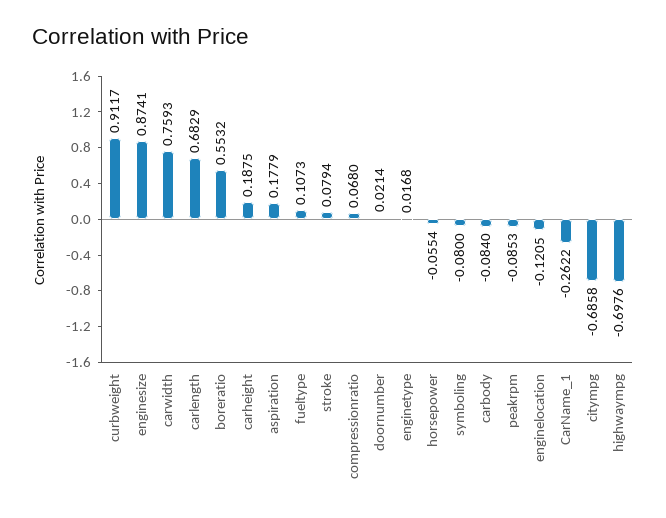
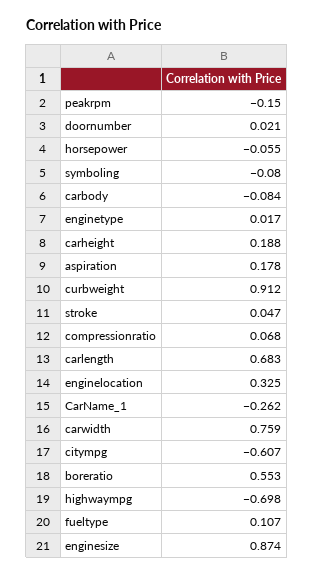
  {
    "curbweight": 0.9117,
    "enginesize": 0.8741,
    "carwidth": 0.7593,
    "carlength": 0.6829,
    "boreratio": 0.5532,
    "carheight": 0.1875,
    "aspiration": 0.1779,
    "fueltype": 0.1073,
-   "stroke": 0.0794,
+   "stroke": 0.047,
    "compressionratio": 0.068,
    "doornumber": 0.0214,
    "enginetype": 0.0168,
    "horsepower": -0.0554,
    "symboling": -0.08,
    "carbody": -0.084,
-   "peakrpm": -0.0853,
+   "peakrpm": -0.15,
-   "enginelocation": -0.1205,
+   "enginelocation": 0.325,
    "CarName_1": -0.2622,
-   "citympg": -0.6858,
+   "citympg": -0.607,
    "highwaympg": -0.6976
  }

